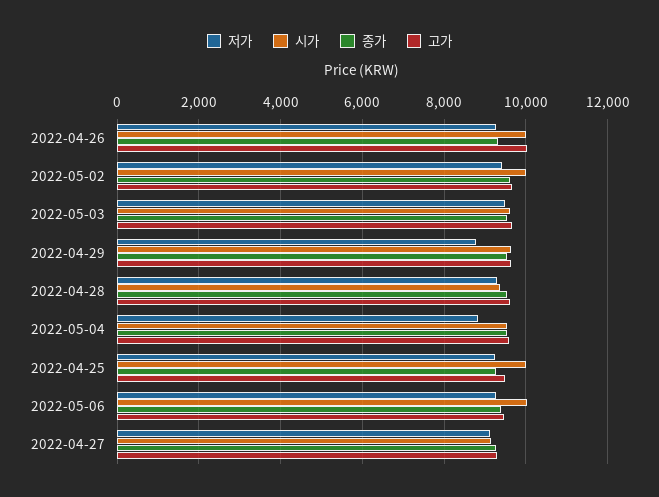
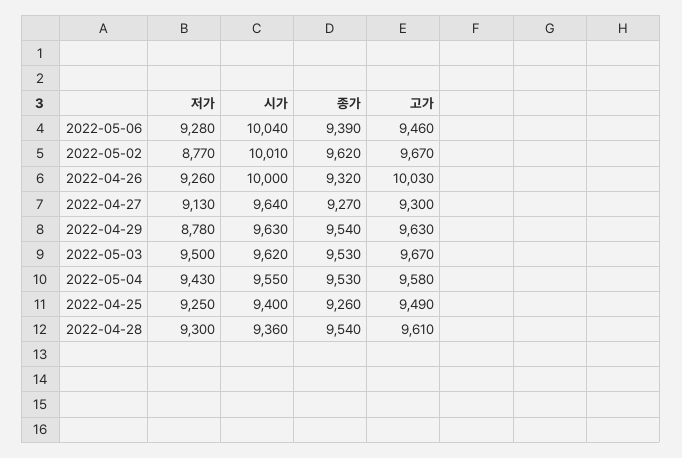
  {
    "저가": {
      "2022-04-26": 9260,
-     "2022-05-02": 9400,
+     "2022-05-02": 8770,
      "2022-05-03": 9500,
      "2022-04-29": 8780,
      "2022-04-28": 9300,
-     "2022-05-04": 8800,
+     "2022-05-04": 9430,
      "2022-04-25": 9250,
      "2022-05-06": 9280,
      "2022-04-27": 9130
    },
    "시가": {
      "2022-04-26": 10000,
      "2022-05-02": 10010,
      "2022-05-03": 9620,
      "2022-04-29": 9630,
      "2022-04-28": 9360,
      "2022-05-04": 9550,
-     "2022-04-25": 10000,
+     "2022-04-25": 9400,
      "2022-05-06": 10040,
-     "2022-04-27": 9200
+     "2022-04-27": 9640
    },
    "종가": {
      "2022-04-26": 9320,
      "2022-05-02": 9620,
      "2022-05-03": 9530,
      "2022-04-29": 9540,
      "2022-04-28": 9540,
      "2022-05-04": 9530,
      "2022-04-25": 9260,
      "2022-05-06": 9390,
      "2022-04-27": 9270
    },
    "고가": {
      "2022-04-26": 10030,
      "2022-05-02": 9670,
      "2022-05-03": 9670,
      "2022-04-29": 9630,
      "2022-04-28": 9610,
      "2022-05-04": 9580,
      "2022-04-25": 9490,
      "2022-05-06": 9460,
      "2022-04-27": 9300
    }
  }

